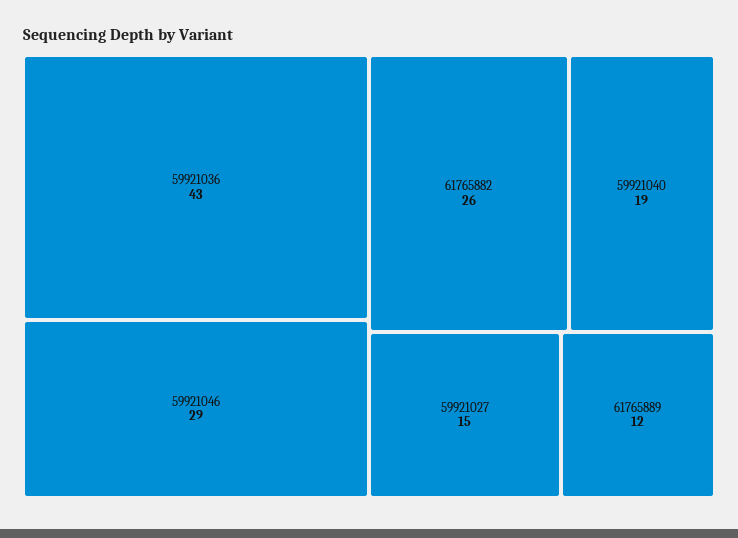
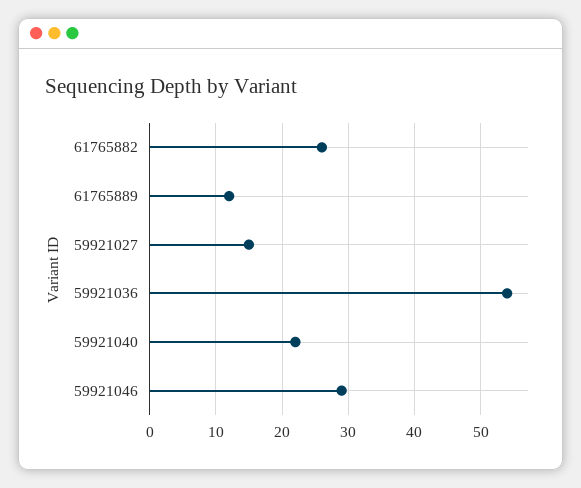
  {
-   "59921036": 43,
+   "59921036": 54,
    "59921046": 29,
    "61765882": 26,
-   "59921040": 19,
+   "59921040": 22,
    "59921027": 15,
    "61765889": 12
  }

